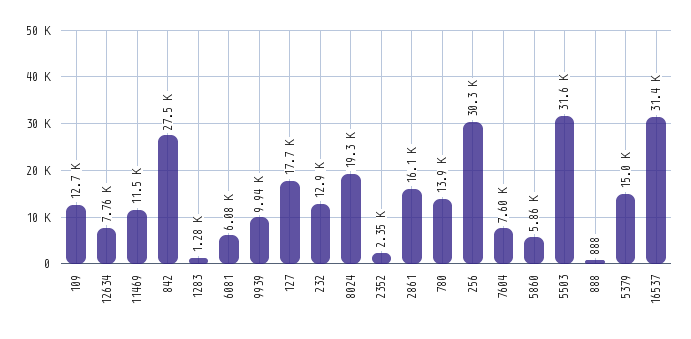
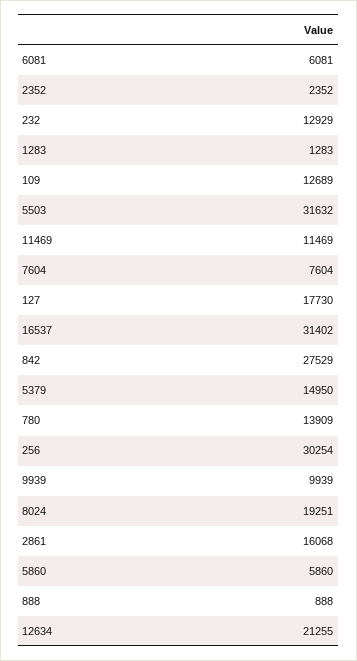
  {
    "109": 12689,
-   "12634": 7760,
+   "12634": 21255,
    "11469": 11469,
    "842": 27529,
    "1283": 1283,
    "6081": 6081,
    "9939": 9939,
    "127": 17730,
    "232": 12929,
    "8024": 19251,
    "2352": 2352,
    "2861": 16068,
    "780": 13909,
    "256": 30254,
    "7604": 7604,
    "5860": 5860,
    "5503": 31632,
    "888": 888,
    "5379": 14950,
    "16537": 31402
  }

